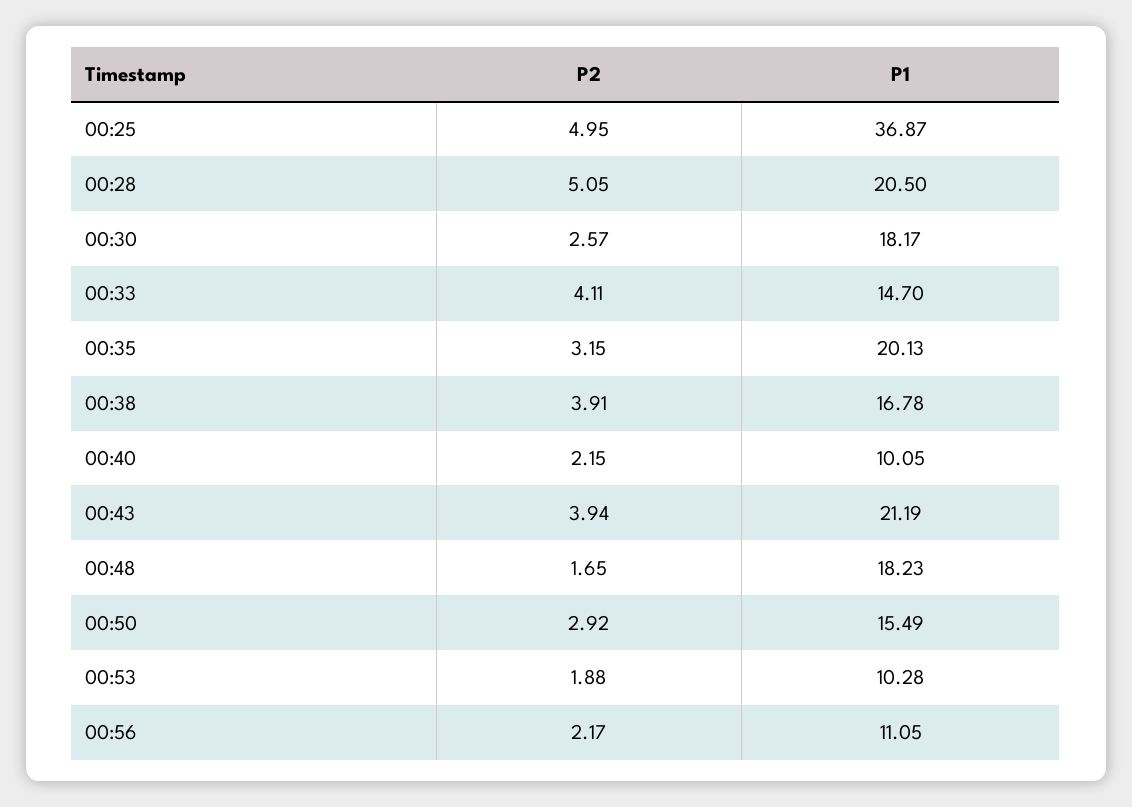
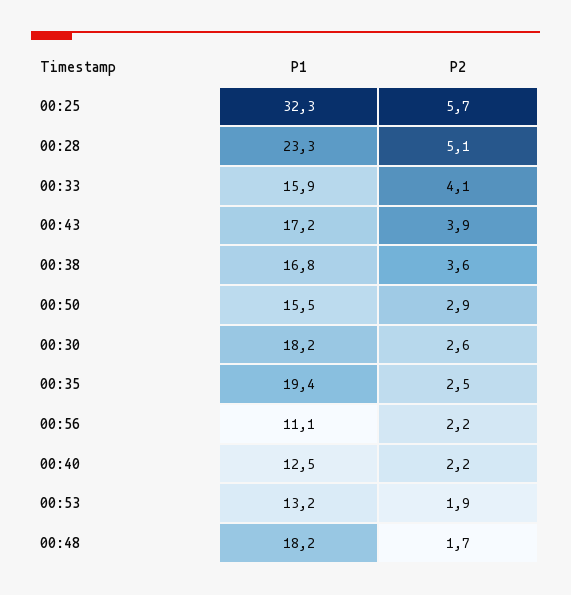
  {
    "P2": {
-     "00:25": 4.95,
+     "00:25": 5.7,
      "00:28": 5.05,
      "00:30": 2.57,
      "00:33": 4.11,
-     "00:35": 3.15,
+     "00:35": 2.5,
-     "00:38": 3.91,
+     "00:38": 3.6,
      "00:40": 2.15,
      "00:43": 3.94,
      "00:48": 1.65,
      "00:50": 2.92,
      "00:53": 1.88,
      "00:56": 2.17
    },
    "P1": {
-     "00:25": 36.87,
+     "00:25": 32.3,
-     "00:28": 20.5,
+     "00:28": 23.3,
      "00:30": 18.17,
-     "00:33": 14.7,
+     "00:33": 15.9,
-     "00:35": 20.13,
+     "00:35": 19.4,
      "00:38": 16.78,
-     "00:40": 10.05,
+     "00:40": 12.5,
-     "00:43": 21.19,
+     "00:43": 17.2,
      "00:48": 18.23,
      "00:50": 15.49,
-     "00:53": 10.28,
+     "00:53": 13.2,
      "00:56": 11.05
    }
  }

